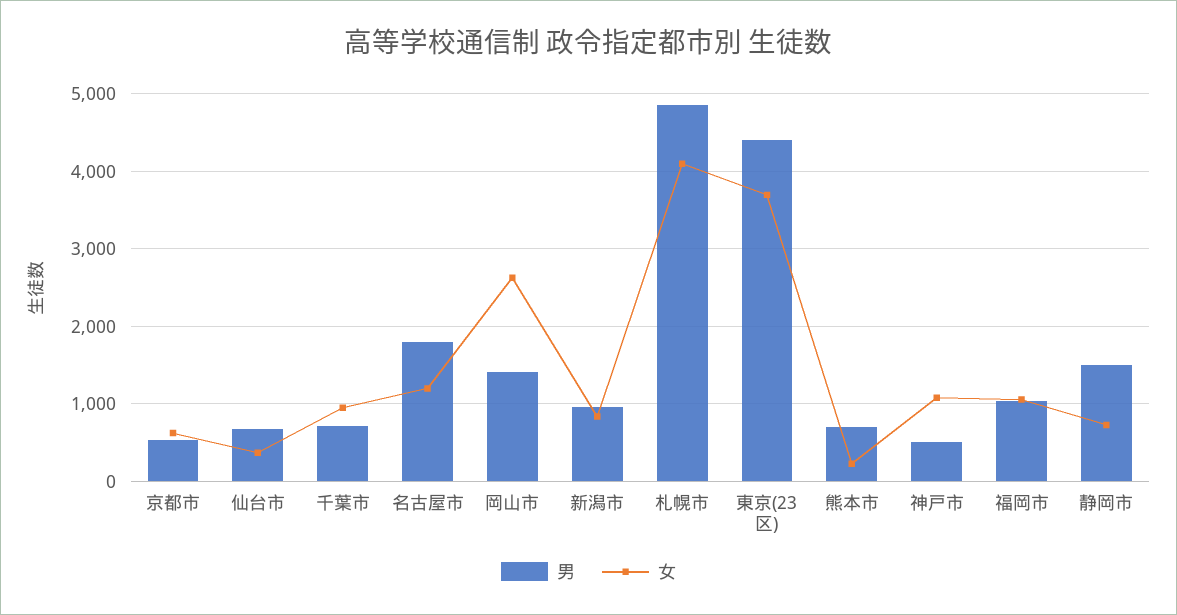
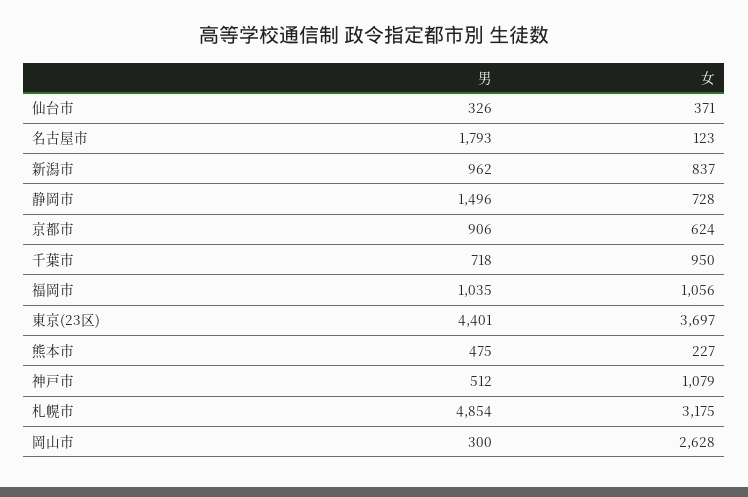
  {
    "男": {
-     "京都市": 500,
+     "京都市": 906,
-     "仙台市": 700,
+     "仙台市": 326,
      "千葉市": 718,
      "名古屋市": 1793,
-     "岡山市": 1400,
+     "岡山市": 300,
      "新潟市": 962,
      "札幌市": 4854,
      "東京(23区)": 4401,
-     "熊本市": 700,
+     "熊本市": 475,
      "神戸市": 512,
      "福岡市": 1035,
      "静岡市": 1496
    },
    "女": {
      "京都市": 624,
      "仙台市": 371,
      "千葉市": 950,
-     "名古屋市": 1200,
+     "名古屋市": 123,
      "岡山市": 2628,
      "新潟市": 837,
-     "札幌市": 4100,
+     "札幌市": 3175,
      "東京(23区)": 3697,
      "熊本市": 227,
      "神戸市": 1079,
      "福岡市": 1056,
      "静岡市": 728
    }
  }

